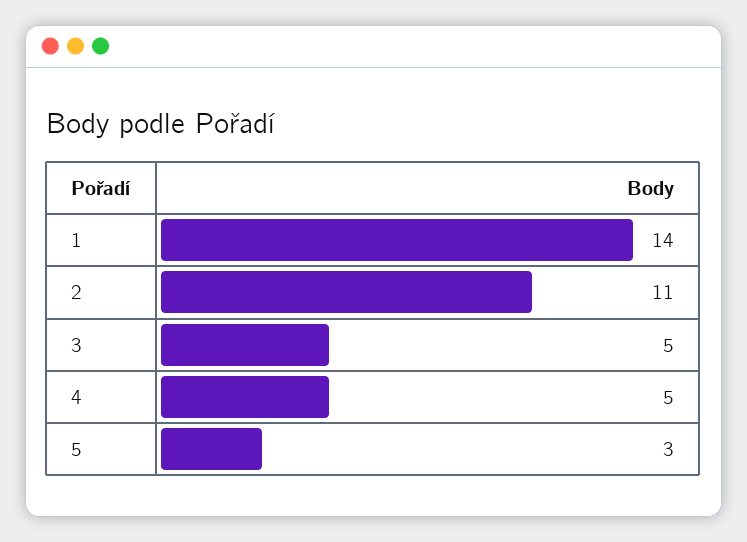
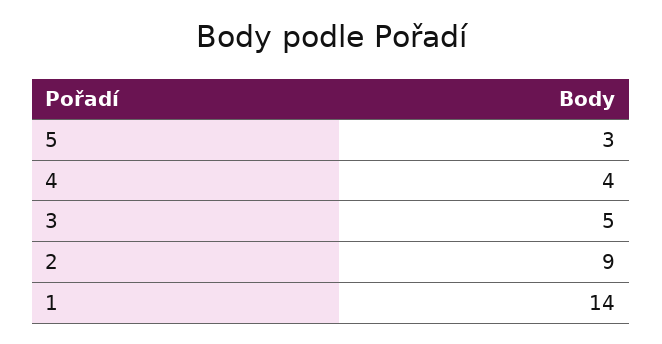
  {
    "1": 14,
-   "2": 11,
+   "2": 9,
    "3": 5,
-   "4": 5,
+   "4": 4,
    "5": 3
  }

